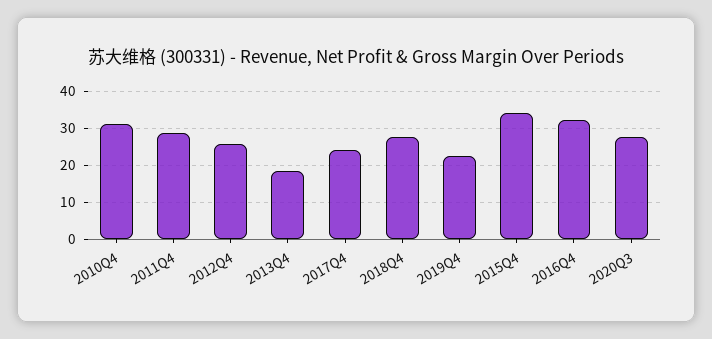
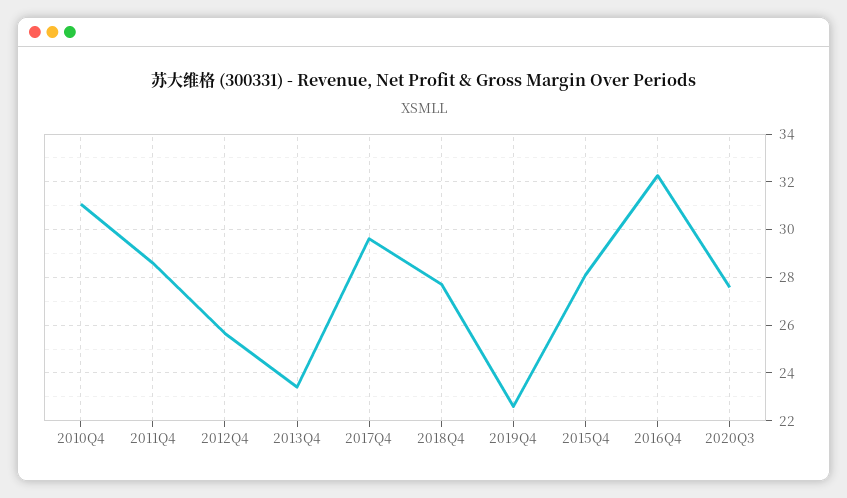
  {
    "2010Q4": 31,
    "2011Q4": 28.5,
    "2012Q4": 25.5,
-   "2013Q4": 18,
+   "2013Q4": 23.5,
-   "2017Q4": 24,
+   "2017Q4": 29.5,
    "2018Q4": 27.5,
    "2019Q4": 22.5,
-   "2015Q4": 34,
+   "2015Q4": 28,
    "2016Q4": 32.5,
    "2020Q3": 27.5
  }

